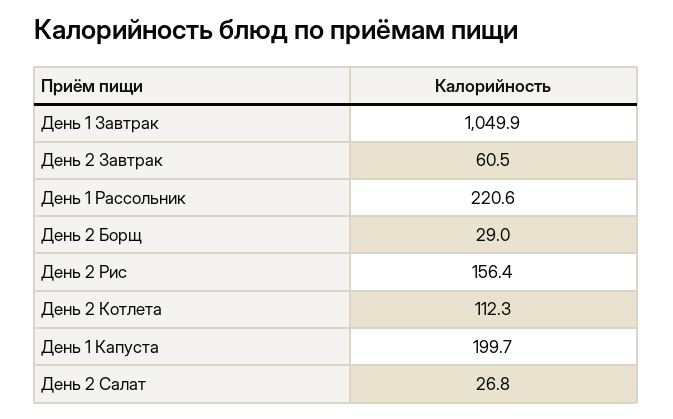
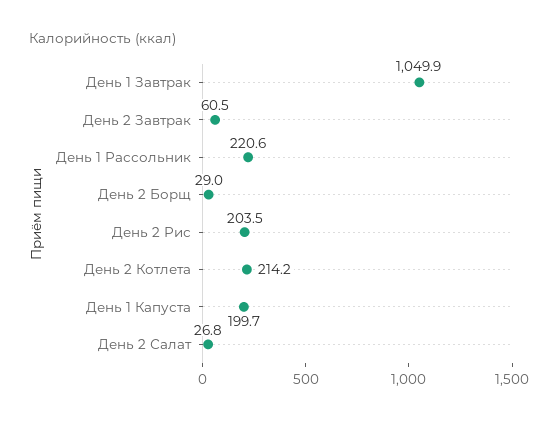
  {
    "День 1 Завтрак": 1049.9,
    "День 2 Завтрак": 60.5,
    "День 1 Рассольник": 220.6,
    "День 2 Борщ": 29,
-   "День 2 Рис": 156.4,
+   "День 2 Рис": 203.5,
-   "День 2 Котлета": 112.3,
+   "День 2 Котлета": 214.2,
    "День 1 Капуста": 199.7,
    "День 2 Салат": 26.8
  }

